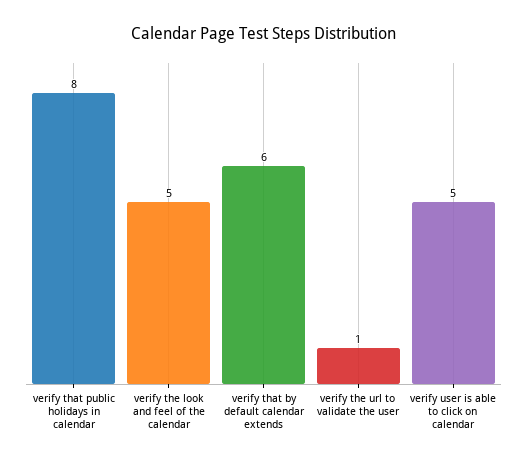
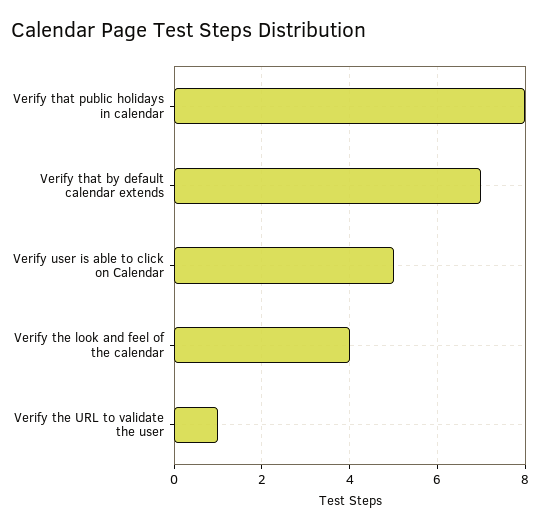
  {
    "verify that public holidays in calendar": 8,
-   "verify the look and feel of the calendar": 5,
+   "verify the look and feel of the calendar": 4,
-   "verify that by default calendar extends": 6,
+   "verify that by default calendar extends": 7,
    "verify the url to validate the user": 1,
    "verify user is able to click on calendar": 5
  }

